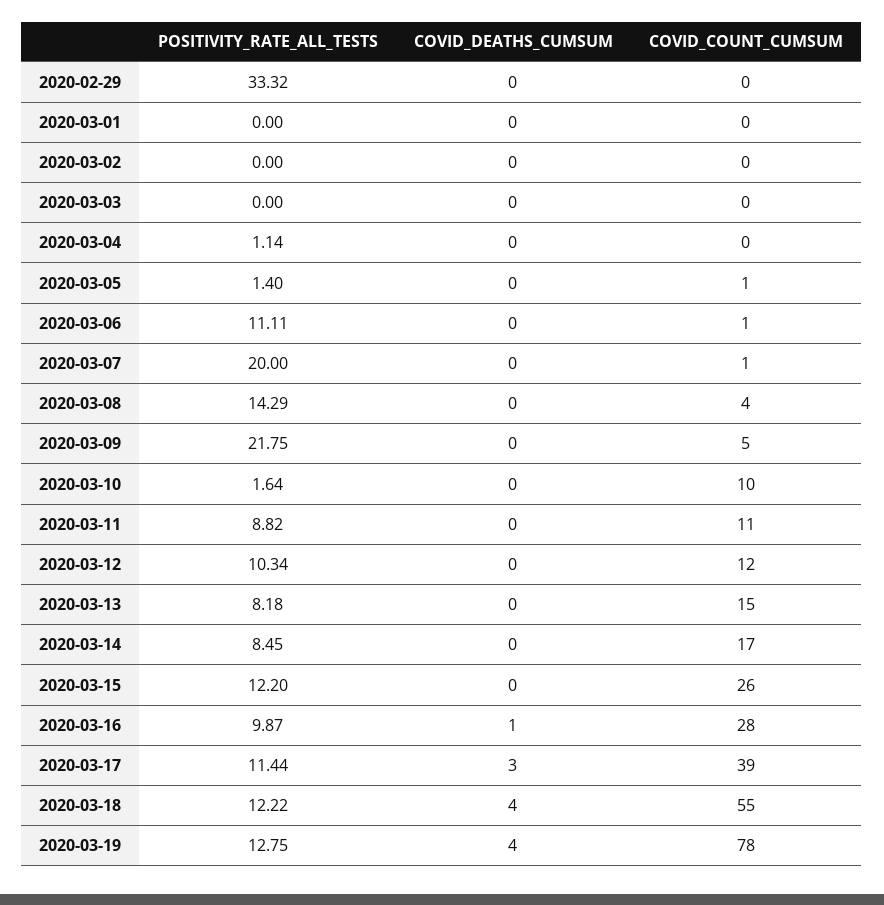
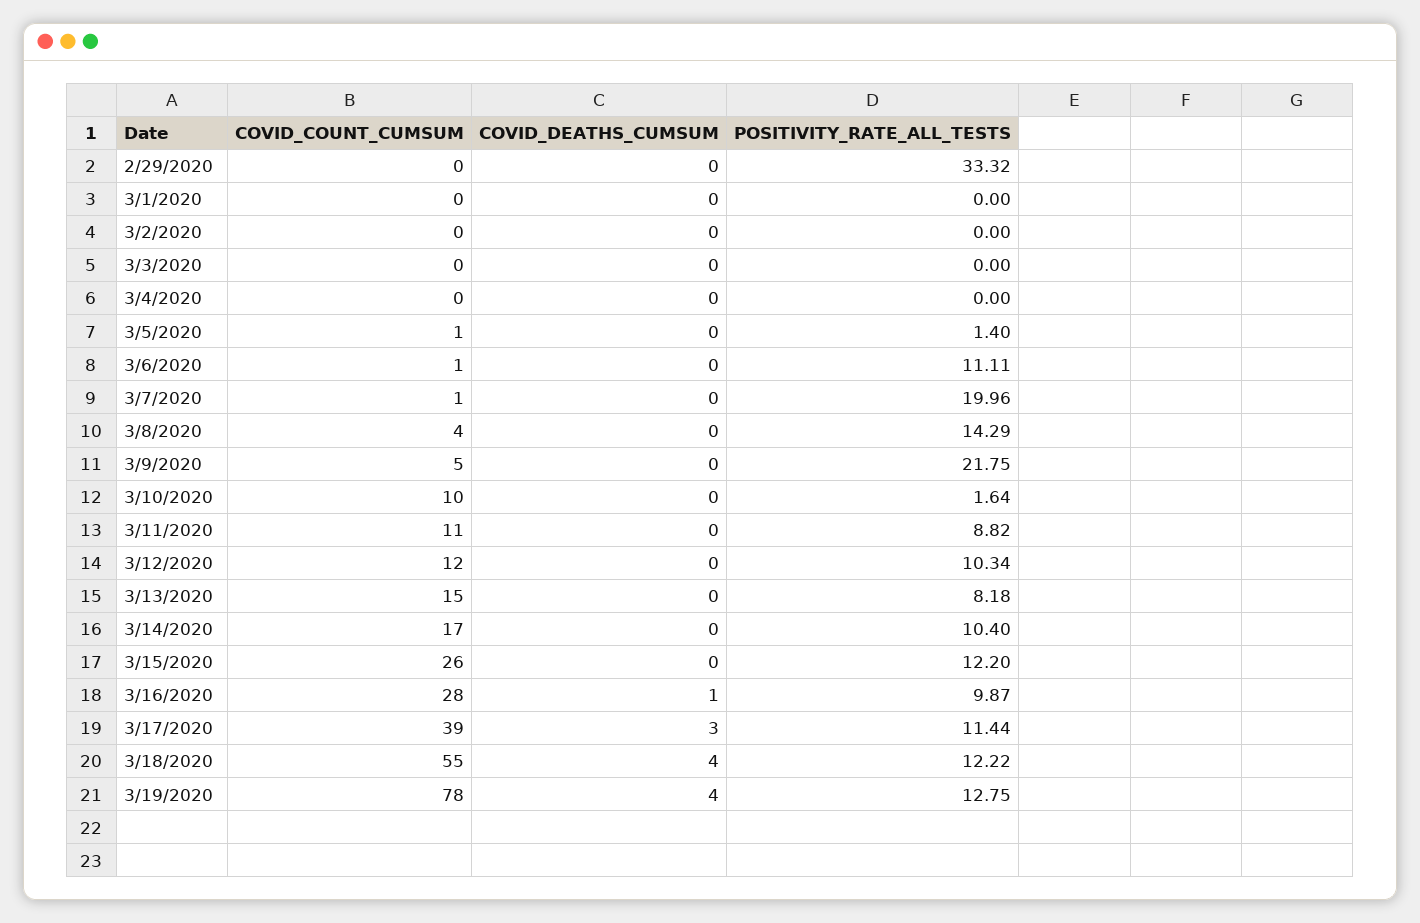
  {
    "POSITIVITY_RATE_ALL_TESTS": {
      "2020-02-29": 33.32,
      "2020-03-01": 0,
      "2020-03-02": 0,
      "2020-03-03": 0,
-     "2020-03-04": 1.14,
+     "2020-03-04": 0,
      "2020-03-05": 1.4,
      "2020-03-06": 11.11,
-     "2020-03-07": 20,
+     "2020-03-07": 19.96,
      "2020-03-08": 14.29,
      "2020-03-09": 21.75,
      "2020-03-10": 1.64,
      "2020-03-11": 8.82,
      "2020-03-12": 10.34,
      "2020-03-13": 8.18,
-     "2020-03-14": 8.45,
+     "2020-03-14": 10.4,
      "2020-03-15": 12.2,
      "2020-03-16": 9.87,
      "2020-03-17": 11.44,
      "2020-03-18": 12.22,
      "2020-03-19": 12.75
    },
    "COVID_DEATHS_CUMSUM": {
      "2020-02-29": 0,
      "2020-03-01": 0,
      "2020-03-02": 0,
      "2020-03-03": 0,
      "2020-03-04": 0,
      "2020-03-05": 0,
      "2020-03-06": 0,
      "2020-03-07": 0,
      "2020-03-08": 0,
      "2020-03-09": 0,
      "2020-03-10": 0,
      "2020-03-11": 0,
      "2020-03-12": 0,
      "2020-03-13": 0,
      "2020-03-14": 0,
      "2020-03-15": 0,
      "2020-03-16": 1,
      "2020-03-17": 3,
      "2020-03-18": 4,
      "2020-03-19": 4
    },
    "COVID_COUNT_CUMSUM": {
      "2020-02-29": 0,
      "2020-03-01": 0,
      "2020-03-02": 0,
      "2020-03-03": 0,
      "2020-03-04": 0,
      "2020-03-05": 1,
      "2020-03-06": 1,
      "2020-03-07": 1,
      "2020-03-08": 4,
      "2020-03-09": 5,
      "2020-03-10": 10,
      "2020-03-11": 11,
      "2020-03-12": 12,
      "2020-03-13": 15,
      "2020-03-14": 17,
      "2020-03-15": 26,
      "2020-03-16": 28,
      "2020-03-17": 39,
      "2020-03-18": 55,
      "2020-03-19": 78
    }
  }

